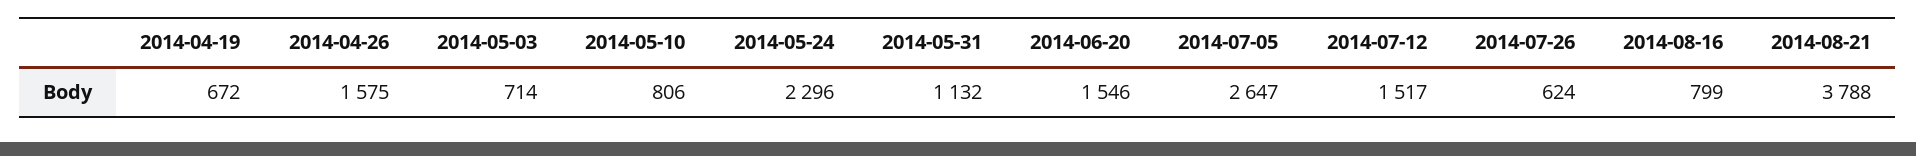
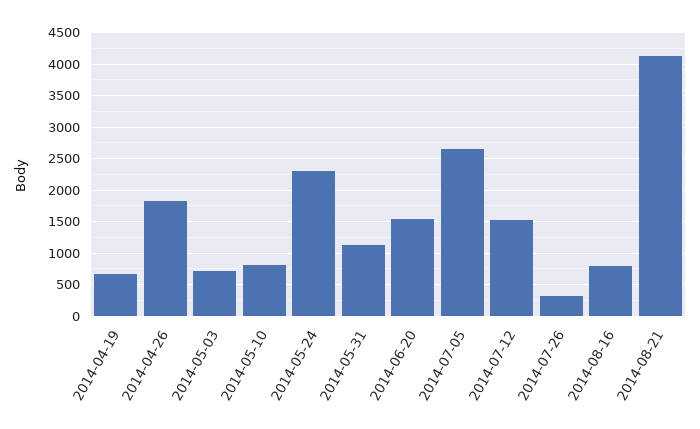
  {
    "2014-04-19": 672,
-   "2014-04-26": 1575,
+   "2014-04-26": 1800,
    "2014-05-03": 714,
    "2014-05-10": 806,
    "2014-05-24": 2296,
    "2014-05-31": 1132,
    "2014-06-20": 1546,
    "2014-07-05": 2647,
    "2014-07-12": 1517,
-   "2014-07-26": 624,
+   "2014-07-26": 300,
    "2014-08-16": 799,
-   "2014-08-21": 3788
+   "2014-08-21": 4100
  }

